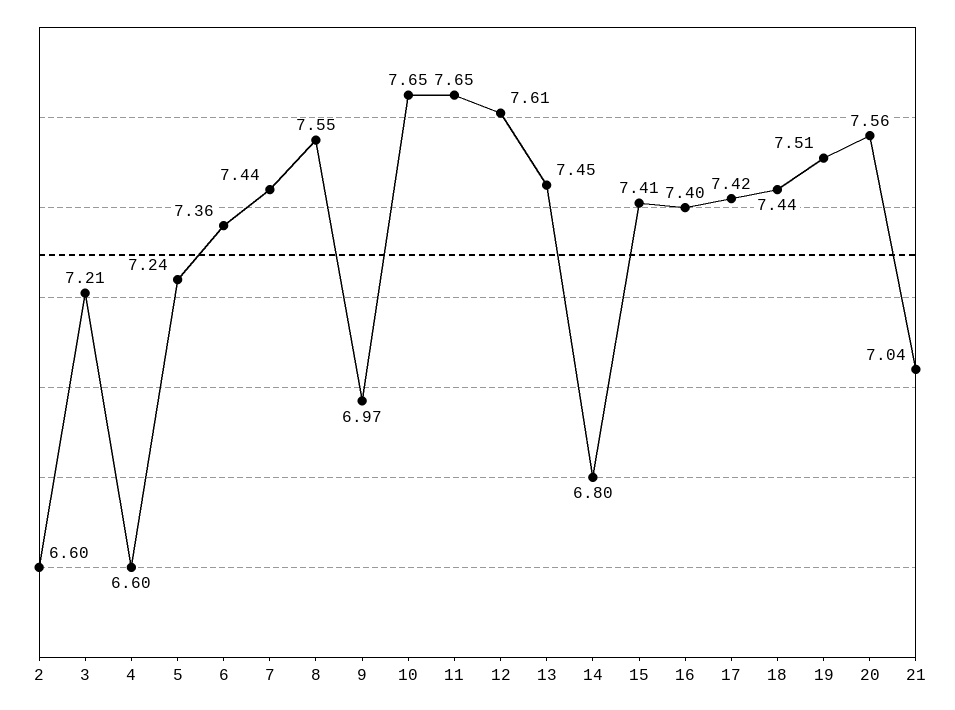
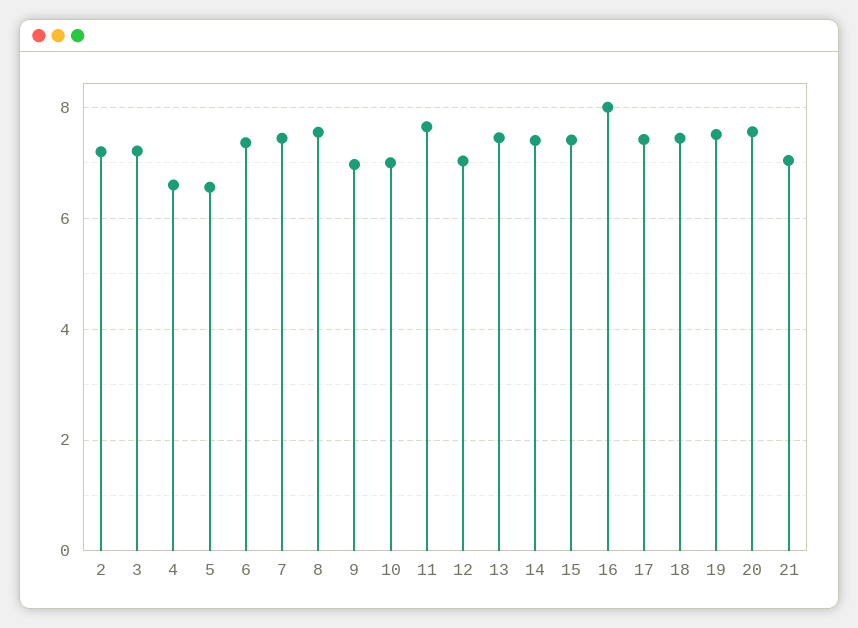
  {
-   "2": 6.6,
+   "2": 7.2,
    "3": 7.21,
    "4": 6.6,
-   "5": 7.24,
+   "5": 6.6,
    "6": 7.36,
    "7": 7.44,
    "8": 7.55,
    "9": 6.97,
-   "10": 7.65,
+   "10": 7,
    "11": 7.65,
-   "12": 7.61,
+   "12": 7,
    "13": 7.45,
-   "14": 6.8,
+   "14": 7.4,
    "15": 7.41,
-   "16": 7.4,
+   "16": 8,
    "17": 7.42,
    "18": 7.44,
    "19": 7.51,
    "20": 7.56,
    "21": 7.04
  }

